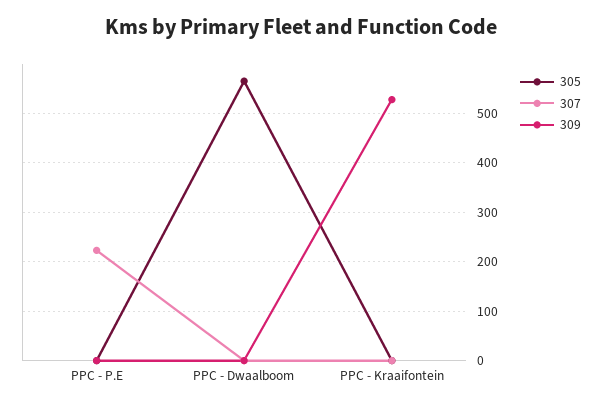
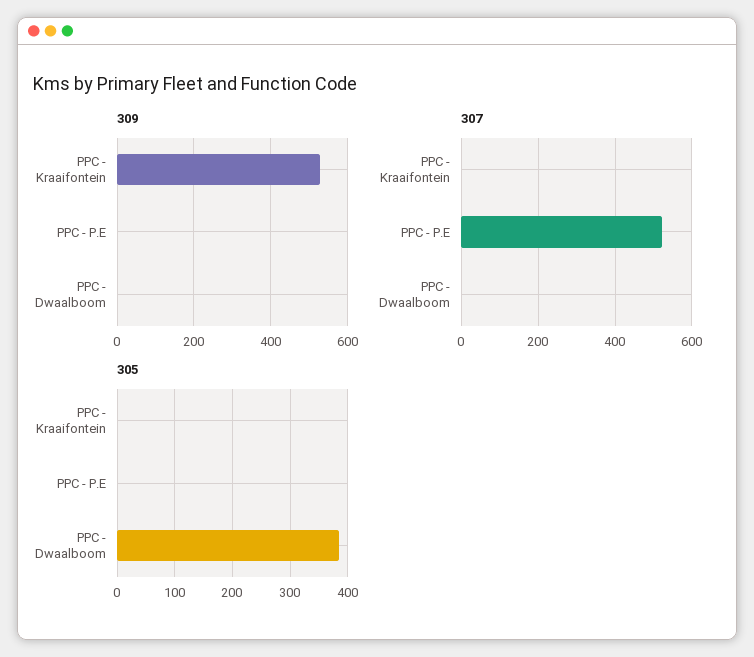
  {
    "305": {
      "PPC - P.E": 0,
-     "PPC - Dwaalboom": 560,
+     "PPC - Dwaalboom": 380,
      "PPC - Kraaifontein": 0
    },
    "307": {
-     "PPC - P.E": 220,
+     "PPC - P.E": 520,
      "PPC - Dwaalboom": 0,
      "PPC - Kraaifontein": 0
    },
    "309": {
      "PPC - P.E": 0,
      "PPC - Dwaalboom": 0,
      "PPC - Kraaifontein": 520
    }
  }

